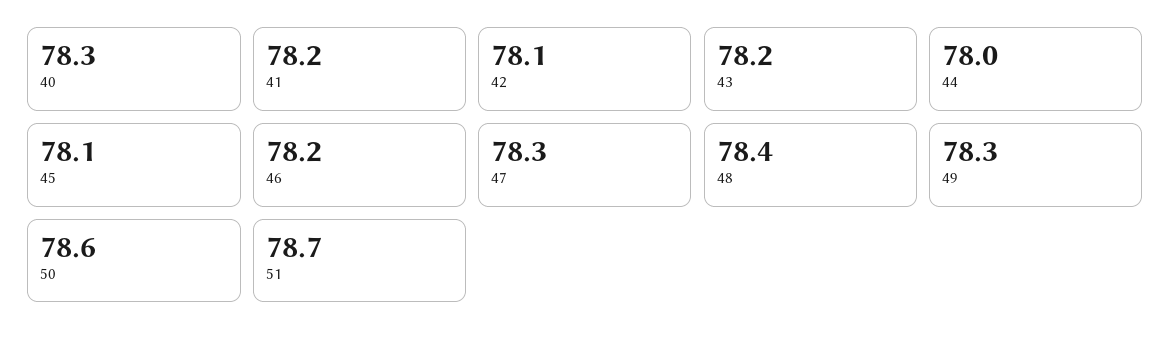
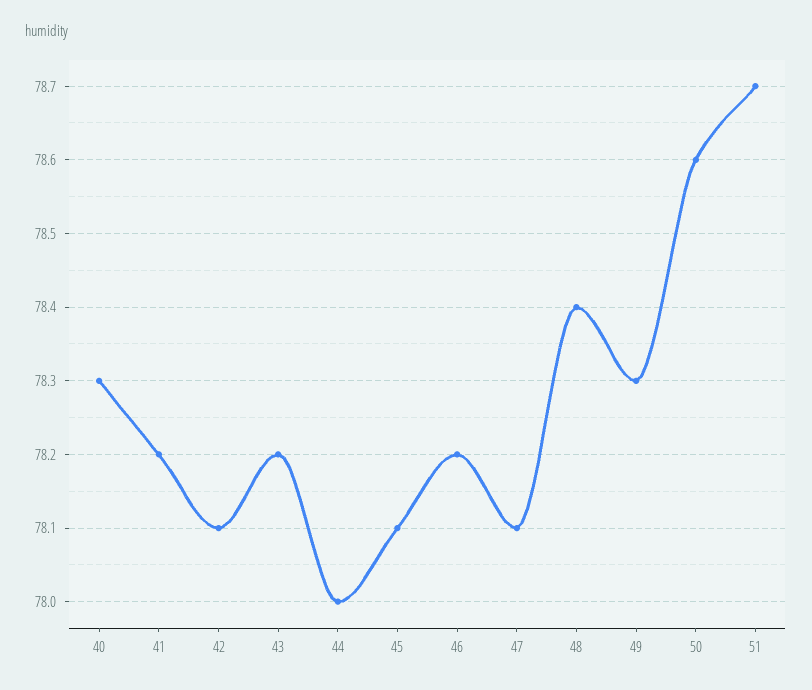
  {
    "40": 78.3,
    "41": 78.2,
    "42": 78.1,
    "43": 78.2,
    "44": 78,
    "45": 78.1,
    "46": 78.2,
-   "47": 78.3,
+   "47": 78.1,
    "48": 78.4,
    "49": 78.3,
    "50": 78.6,
    "51": 78.7
  }

